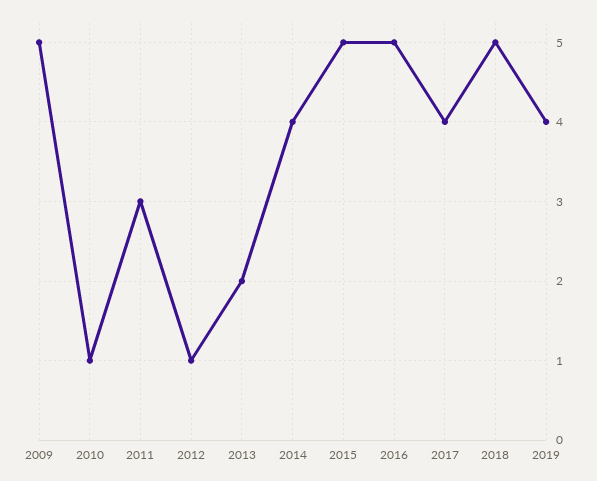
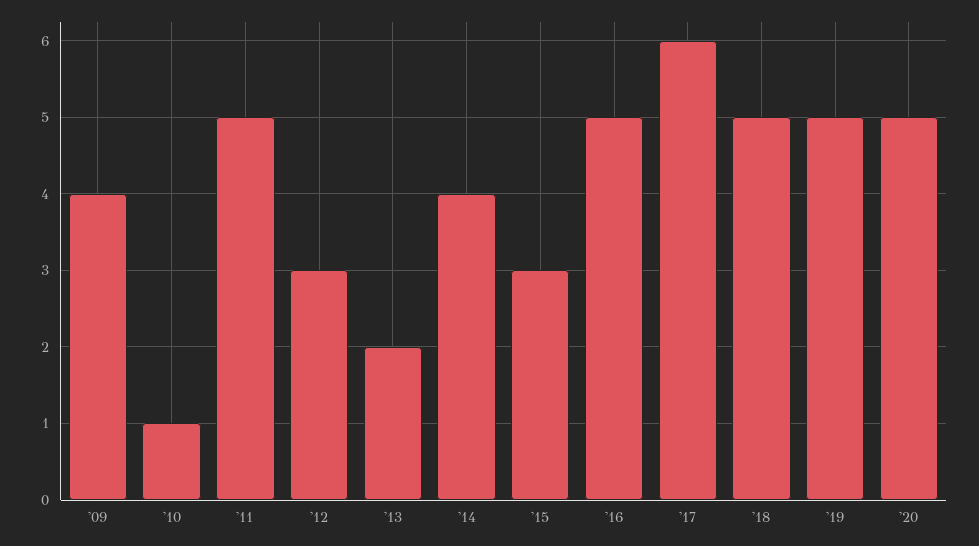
  {
-   "2009": 5,
+   "2009": 4,
    "2010": 1,
-   "2011": 3,
+   "2011": 5,
-   "2012": 1,
+   "2012": 3,
    "2013": 2,
    "2014": 4,
-   "2015": 5,
+   "2015": 3,
    "2016": 5,
-   "2017": 4,
+   "2017": 6,
    "2018": 5,
-   "2019": 4
+   "2019": 5,
+   "'20": 5
  }

